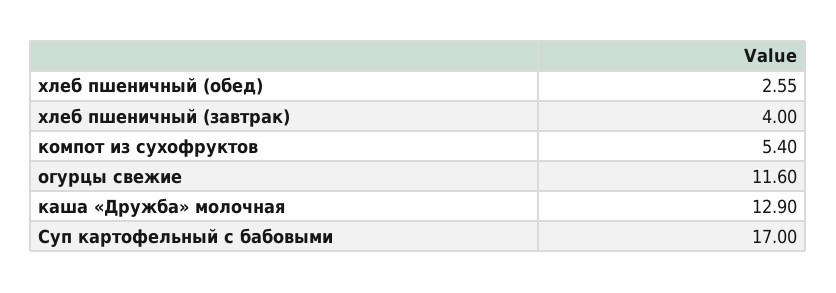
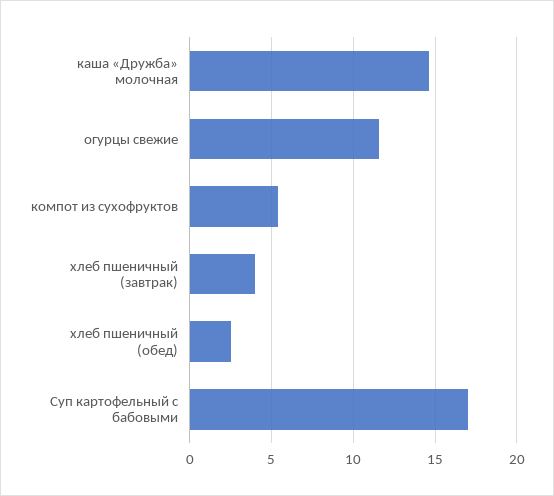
  {
    "хлеб пшеничный (обед)": 2.55,
    "хлеб пшеничный (завтрак)": 4,
    "компот из сухофруктов": 5.4,
    "огурцы свежие": 11.6,
-   "каша «Дружба» молочная": 12.9,
+   "каша «Дружба» молочная": 14.5,
    "Суп картофельный с бабовыми": 17
  }

